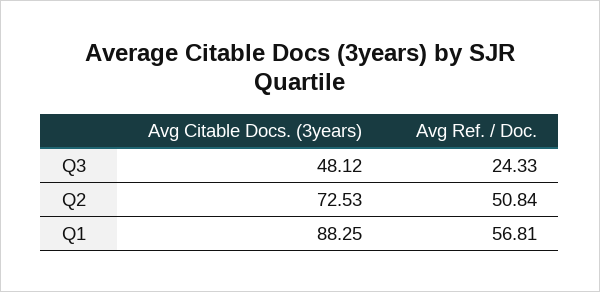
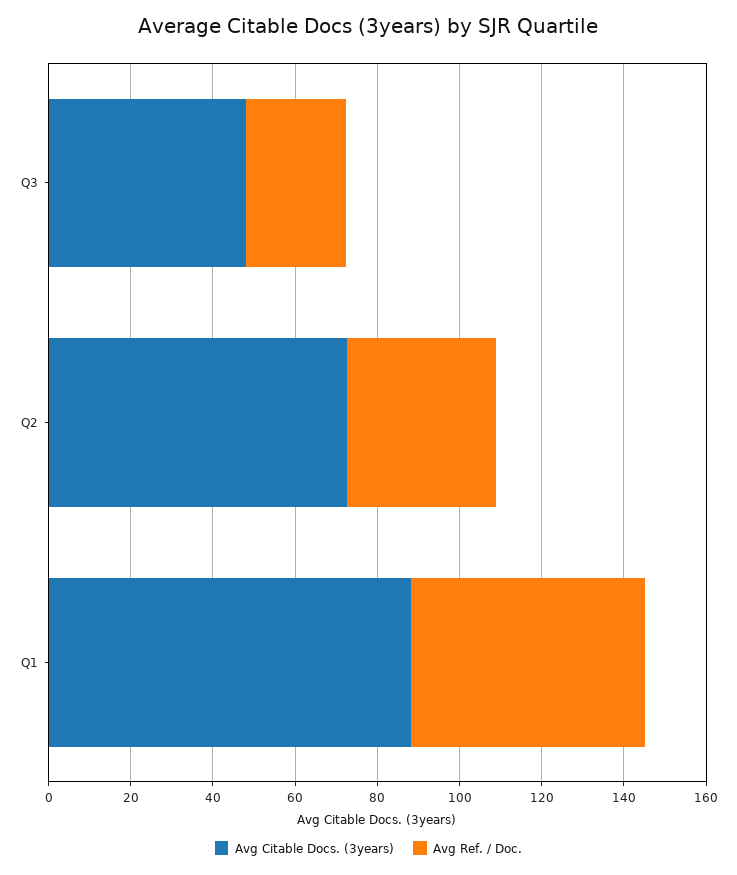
  {
    "Avg Citable Docs. (3years)": {
      "Q3": 48.12,
      "Q2": 72.53,
      "Q1": 88.25
    },
    "Avg Ref. / Doc.": {
      "Q3": 24.33,
-     "Q2": 50.84,
+     "Q2": 35,
      "Q1": 56.81
    }
  }

